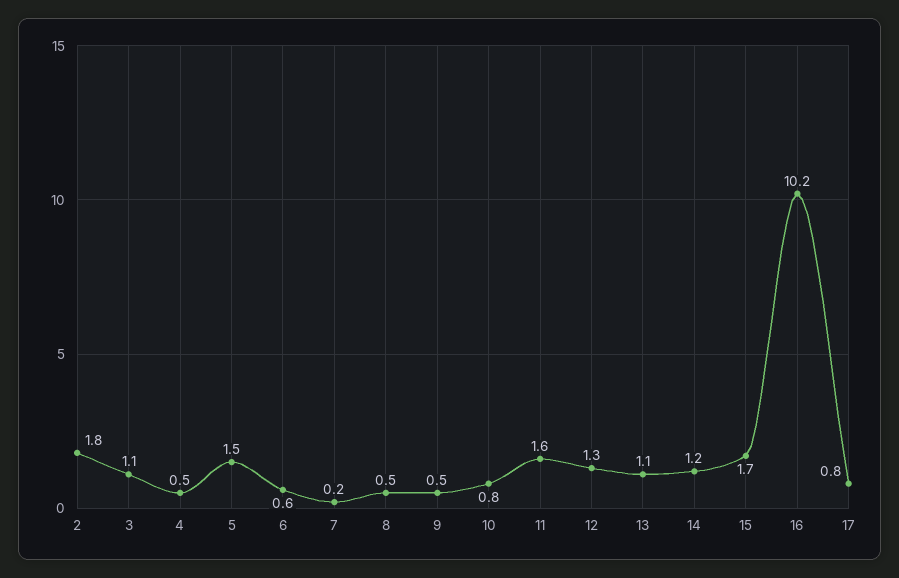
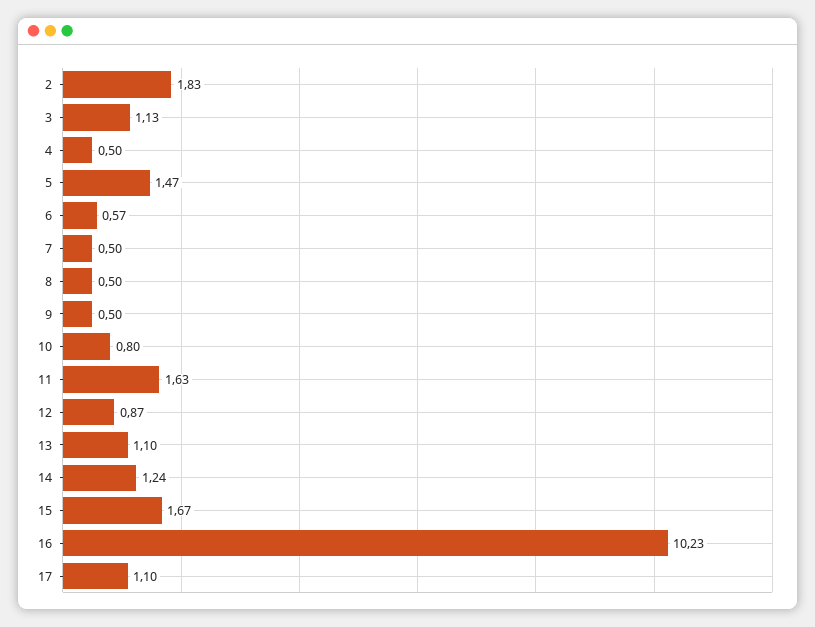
  {
    "2": 1.83,
    "3": 1.13,
    "4": 0.5,
    "5": 1.47,
    "6": 0.57,
-   "7": 0.2,
+   "7": 0.5,
    "8": 0.5,
    "9": 0.5,
    "10": 0.8,
    "11": 1.63,
-   "12": 1.3,
+   "12": 0.87,
    "13": 1.1,
    "14": 1.24,
    "15": 1.67,
    "16": 10.23,
-   "17": 0.8
+   "17": 1.1
  }

